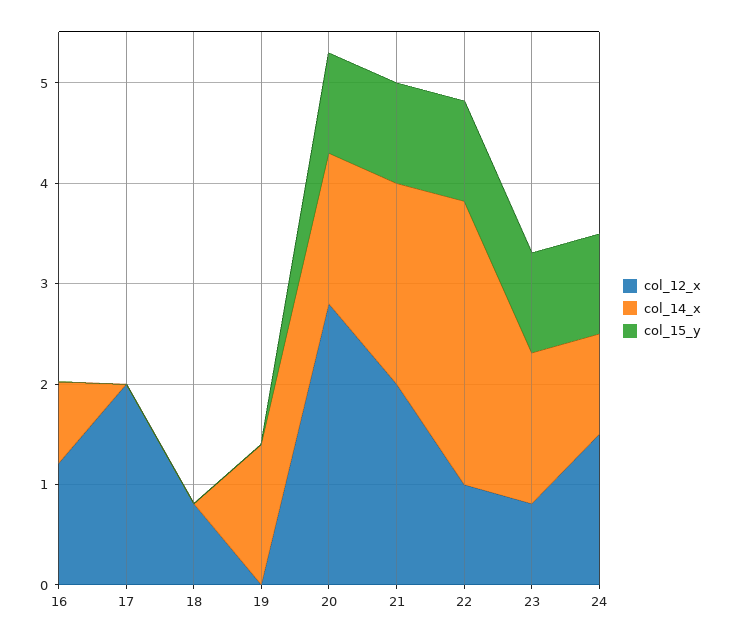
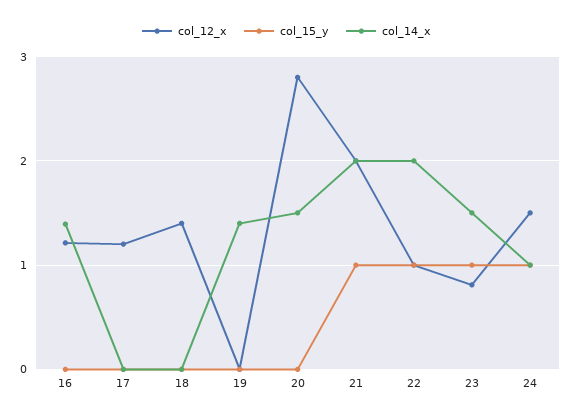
  {
    "col_12_x": {
      "16": 1.2,
-     "17": 2,
+     "17": 1.2,
-     "18": 0.8,
+     "18": 1.4,
      "19": 0,
      "20": 2.8,
      "21": 2,
      "22": 1,
      "23": 0.8,
      "24": 1.5
    },
    "col_14_x": {
-     "16": 0.8,
+     "16": 1.4,
      "17": 0,
      "18": 0,
      "19": 1.4,
      "20": 1.5,
      "21": 2,
-     "22": 2.8,
+     "22": 2,
      "23": 1.5,
      "24": 1
    },
    "col_15_y": {
      "16": 0,
      "17": 0,
      "18": 0,
      "19": 0,
-     "20": 1,
+     "20": 0,
      "21": 1,
      "22": 1,
      "23": 1,
      "24": 1
    }
  }

